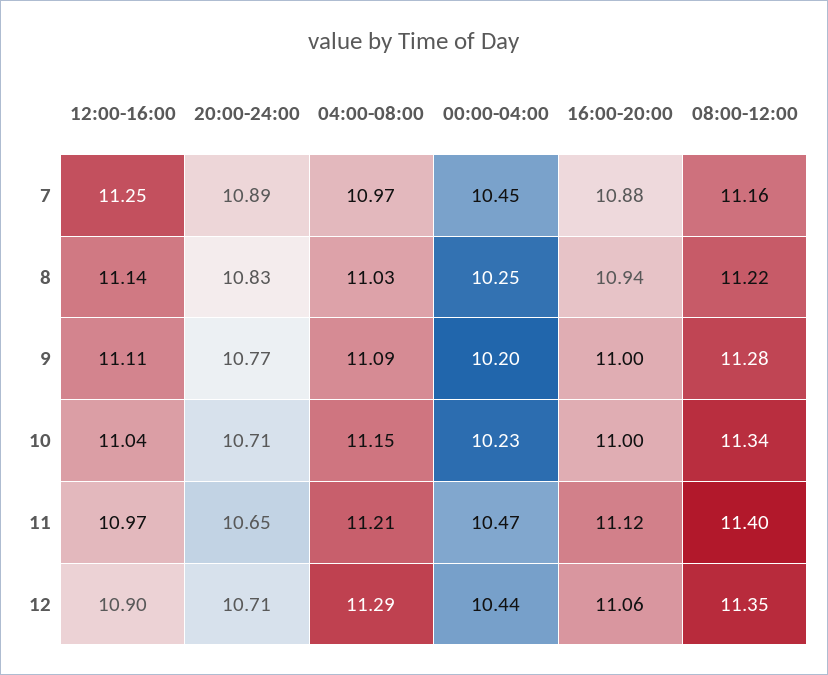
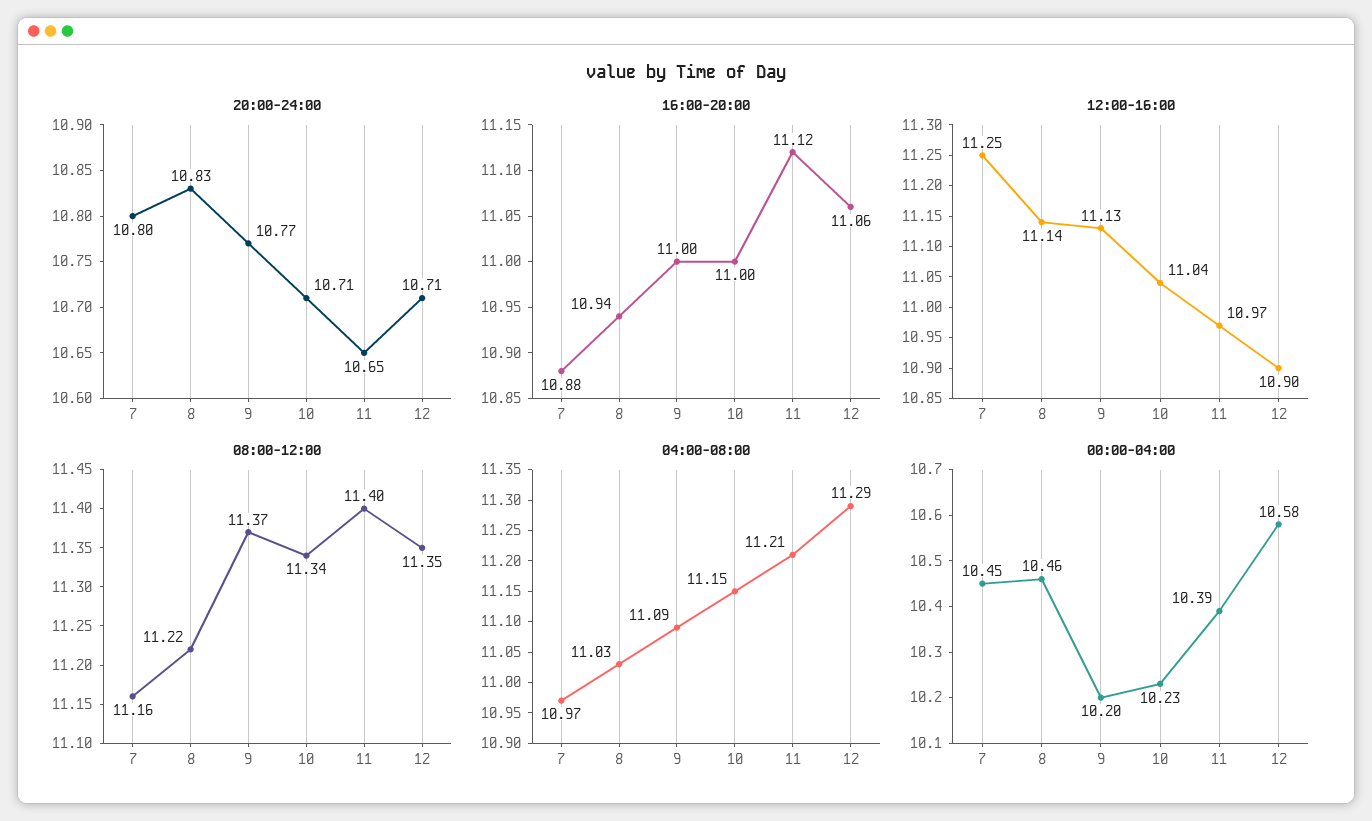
  {
    "12:00-16:00": {
      "7": 11.25,
      "8": 11.14,
-     "9": 11.11,
+     "9": 11.13,
      "10": 11.04,
      "11": 10.97,
      "12": 10.9
    },
    "20:00-24:00": {
-     "7": 10.89,
+     "7": 10.8,
      "8": 10.83,
      "9": 10.77,
      "10": 10.71,
      "11": 10.65,
      "12": 10.71
    },
    "04:00-08:00": {
      "7": 10.97,
      "8": 11.03,
      "9": 11.09,
      "10": 11.15,
      "11": 11.21,
      "12": 11.29
    },
    "00:00-04:00": {
      "7": 10.45,
-     "8": 10.25,
+     "8": 10.46,
      "9": 10.2,
      "10": 10.23,
-     "11": 10.47,
+     "11": 10.39,
-     "12": 10.44
+     "12": 10.58
    },
    "16:00-20:00": {
      "7": 10.88,
      "8": 10.94,
      "9": 11,
      "10": 11,
      "11": 11.12,
      "12": 11.06
    },
    "08:00-12:00": {
      "7": 11.16,
      "8": 11.22,
-     "9": 11.28,
+     "9": 11.37,
      "10": 11.34,
      "11": 11.4,
      "12": 11.35
    }
  }

